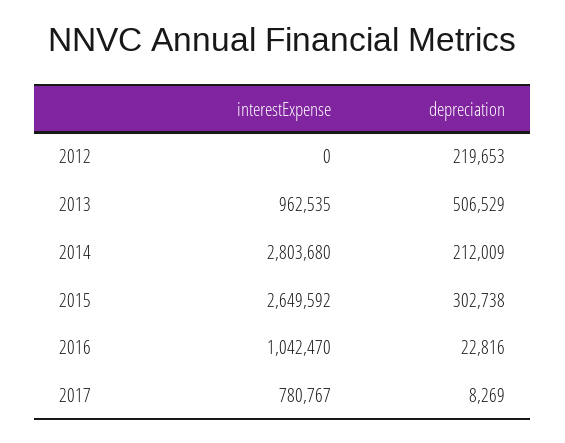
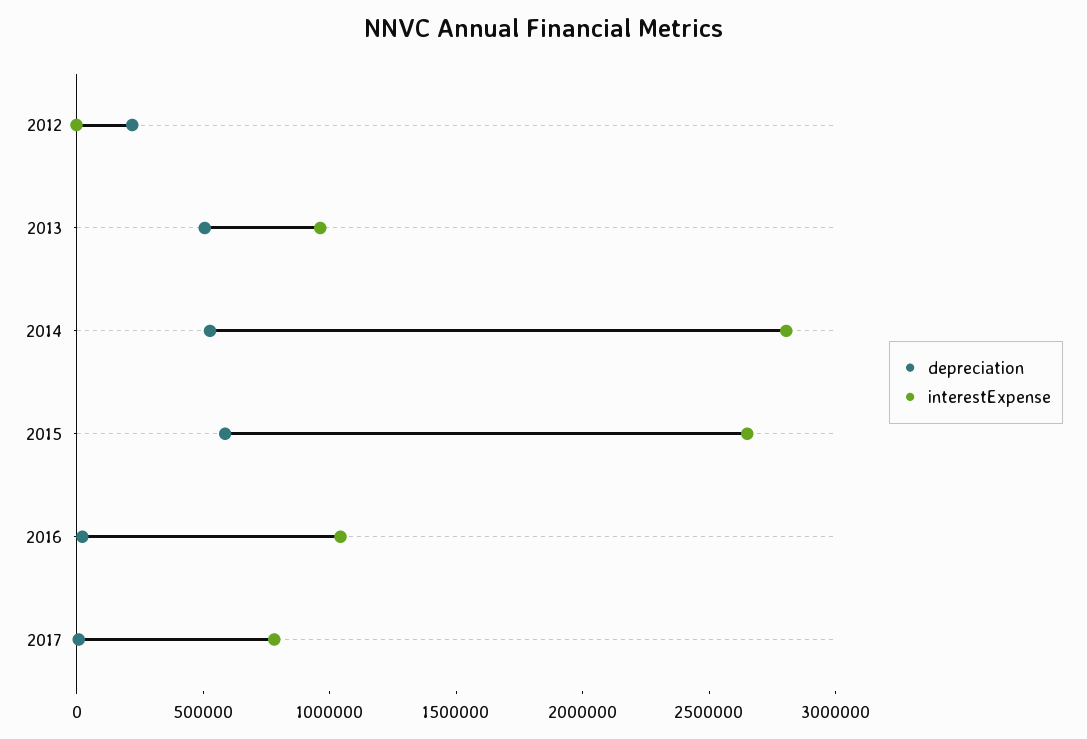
  {
    "interestExpense": {
      "2012": 0,
      "2013": 962535,
      "2014": 2803680,
      "2015": 2649592,
      "2016": 1042470,
      "2017": 780767
    },
    "depreciation": {
      "2012": 219653,
      "2013": 506529,
-     "2014": 212009,
+     "2014": 500000,
-     "2015": 302738,
+     "2015": 600000,
      "2016": 22816,
      "2017": 8269
    }
  }

